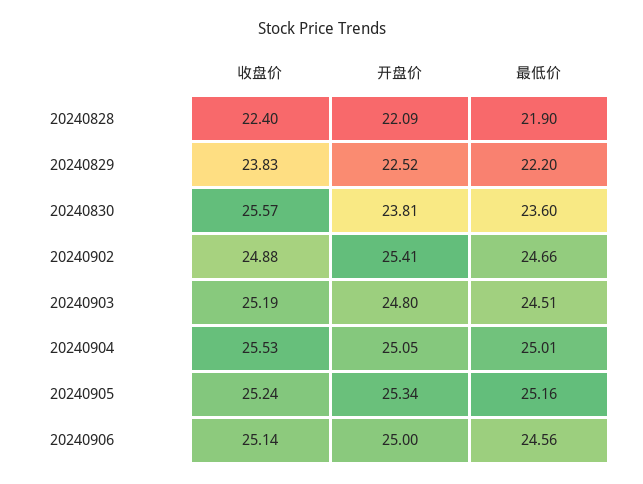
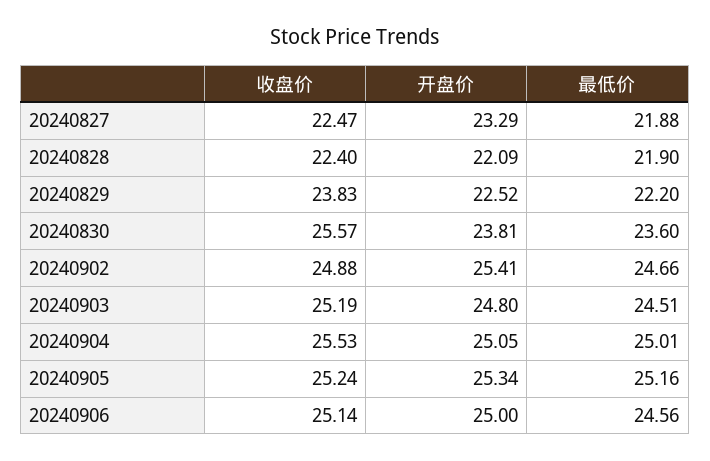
  {
    "收盘价": {
      "20240828": 22.4,
      "20240829": 23.83,
      "20240830": 25.57,
      "20240902": 24.88,
      "20240903": 25.19,
      "20240904": 25.53,
      "20240905": 25.24,
-     "20240906": 25.14
+     "20240906": 25.14,
+     "20240827": 22.47
    },
    "开盘价": {
      "20240828": 22.09,
      "20240829": 22.52,
      "20240830": 23.81,
      "20240902": 25.41,
      "20240903": 24.8,
      "20240904": 25.05,
      "20240905": 25.34,
-     "20240906": 25
+     "20240906": 25,
+     "20240827": 23.29
    },
    "最低价": {
      "20240828": 21.9,
      "20240829": 22.2,
      "20240830": 23.6,
      "20240902": 24.66,
      "20240903": 24.51,
      "20240904": 25.01,
      "20240905": 25.16,
-     "20240906": 24.56
+     "20240906": 24.56,
+     "20240827": 21.88
    }
  }

